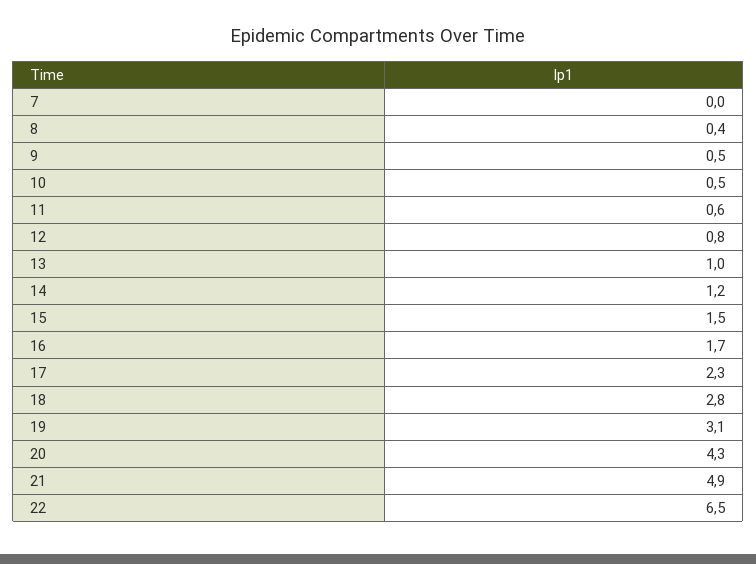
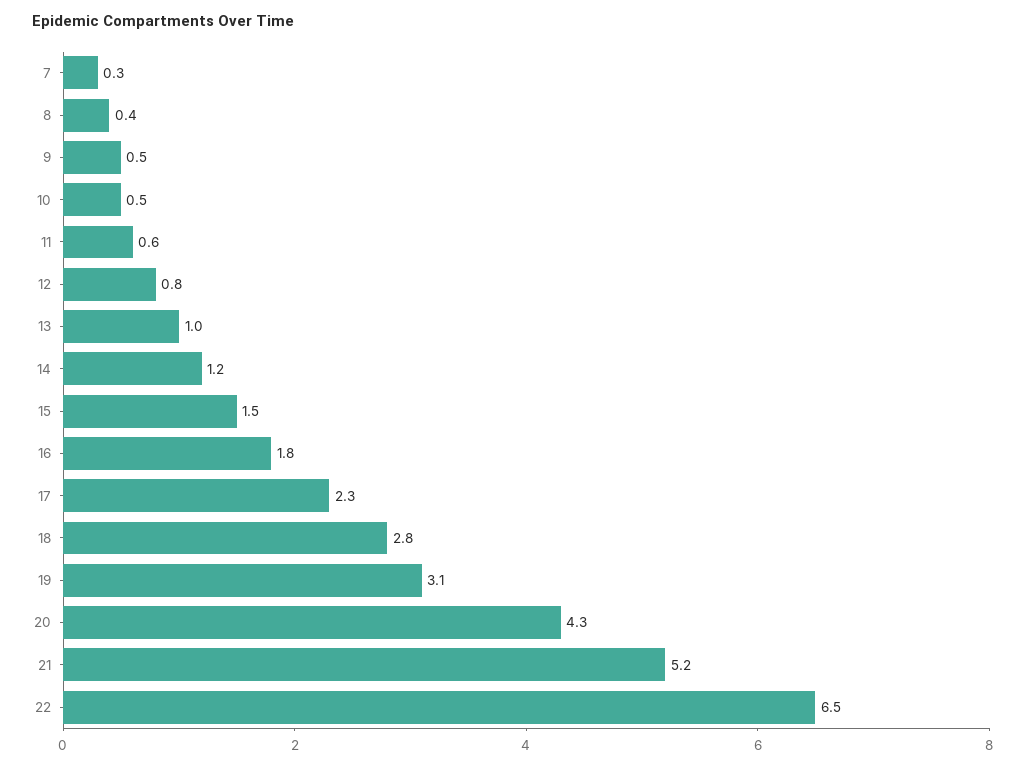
  {
-   "7": 0,
+   "7": 0.3,
    "8": 0.4,
    "9": 0.5,
    "10": 0.5,
    "11": 0.6,
    "12": 0.8,
    "13": 1,
    "14": 1.2,
    "15": 1.5,
-   "16": 1.7,
+   "16": 1.8,
    "17": 2.3,
    "18": 2.8,
    "19": 3.1,
    "20": 4.3,
-   "21": 4.9,
+   "21": 5.2,
    "22": 6.5
  }

